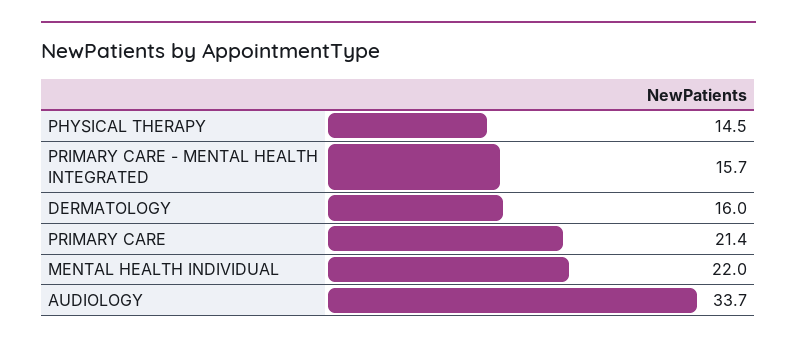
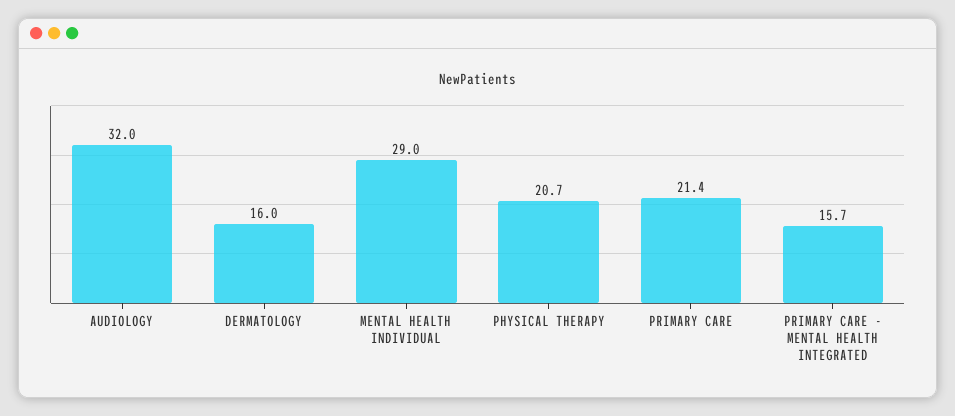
  {
-   "PHYSICAL THERAPY": 14.5,
+   "PHYSICAL THERAPY": 20.7,
    "PRIMARY CARE - MENTAL HEALTH INTEGRATED": 15.7,
    "DERMATOLOGY": 16,
    "PRIMARY CARE": 21.4,
-   "MENTAL HEALTH INDIVIDUAL": 22,
+   "MENTAL HEALTH INDIVIDUAL": 29,
-   "AUDIOLOGY": 33.7
+   "AUDIOLOGY": 32
  }

